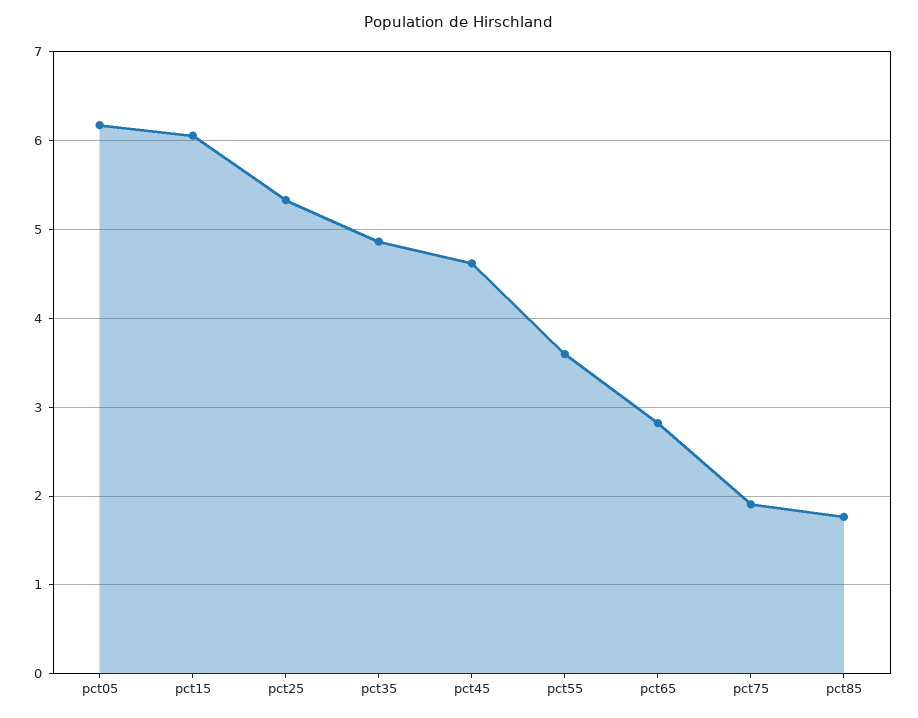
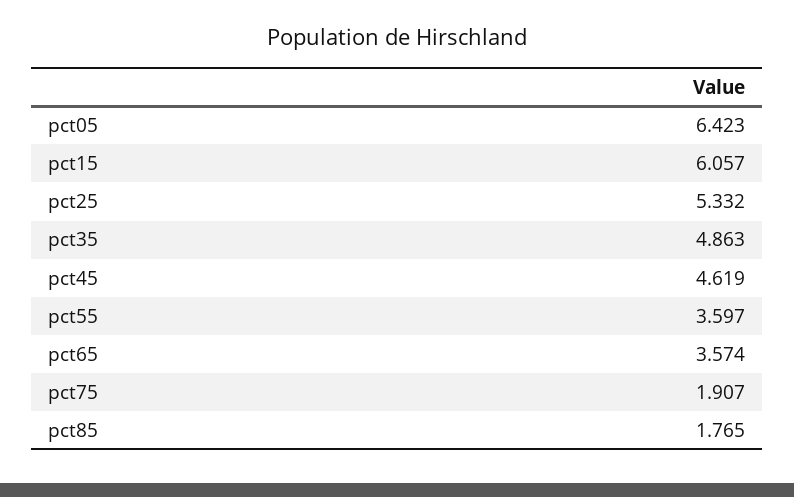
  {
-   "pct05": 6.2,
+   "pct05": 6.423,
    "pct15": 6.057,
    "pct25": 5.332,
    "pct35": 4.863,
    "pct45": 4.619,
    "pct55": 3.597,
-   "pct65": 2.8,
+   "pct65": 3.574,
    "pct75": 1.907,
    "pct85": 1.765
  }

